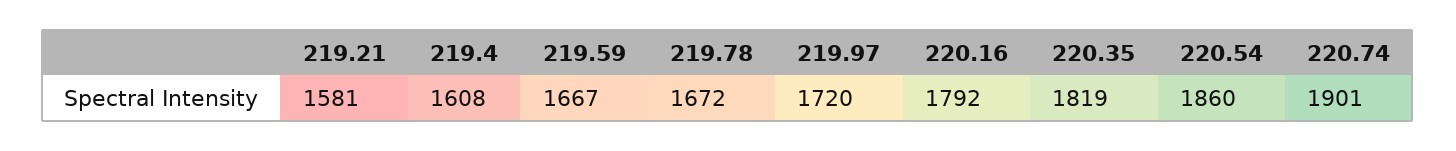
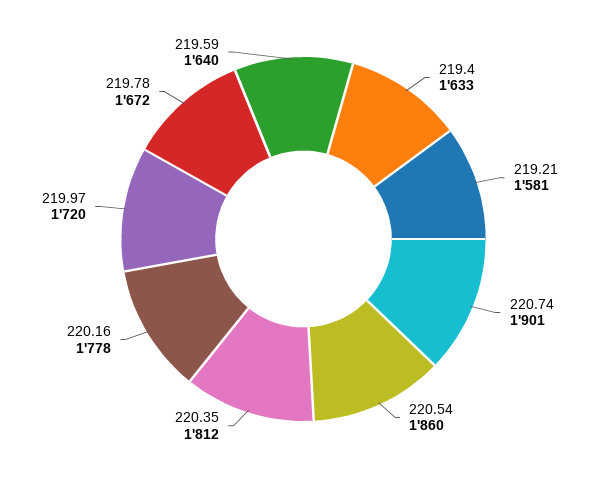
  {
    "219.21": 1581,
-   "219.4": 1608,
+   "219.4": 1633,
-   "219.59": 1667,
+   "219.59": 1640,
    "219.78": 1672,
    "219.97": 1720,
-   "220.16": 1792,
+   "220.16": 1778,
-   "220.35": 1819,
+   "220.35": 1812,
    "220.54": 1860,
    "220.74": 1901
  }

